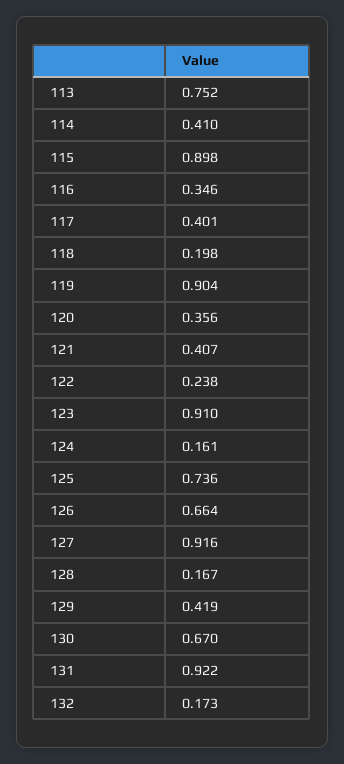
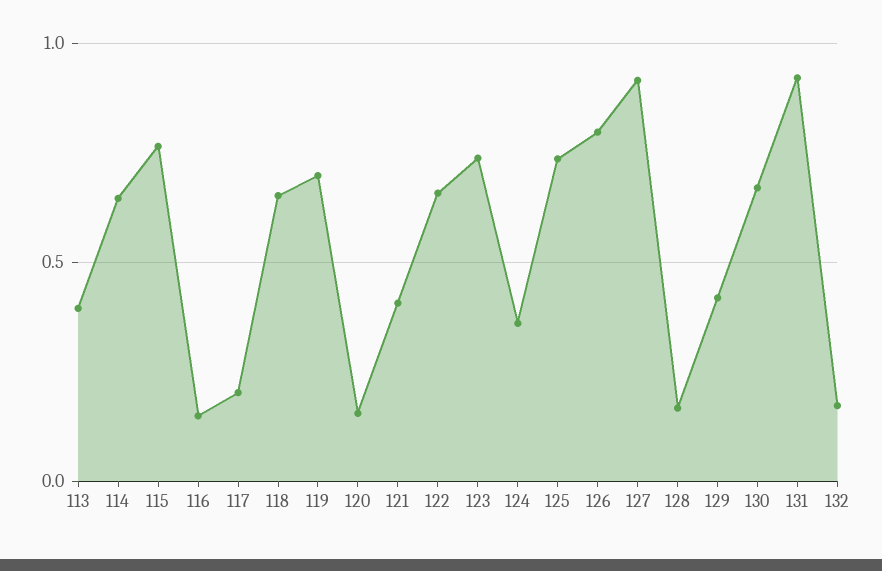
  {
-   "113": 0.752,
+   "113": 0.4,
-   "114": 0.41,
+   "114": 0.65,
-   "115": 0.898,
+   "115": 0.75,
-   "116": 0.346,
+   "116": 0.15,
-   "117": 0.401,
+   "117": 0.2,
-   "118": 0.198,
+   "118": 0.65,
-   "119": 0.904,
+   "119": 0.7,
-   "120": 0.356,
+   "120": 0.15,
    "121": 0.407,
-   "122": 0.238,
+   "122": 0.65,
-   "123": 0.91,
+   "123": 0.75,
-   "124": 0.161,
+   "124": 0.35,
    "125": 0.736,
-   "126": 0.664,
+   "126": 0.8,
    "127": 0.916,
    "128": 0.167,
    "129": 0.419,
    "130": 0.67,
    "131": 0.922,
    "132": 0.173
  }

